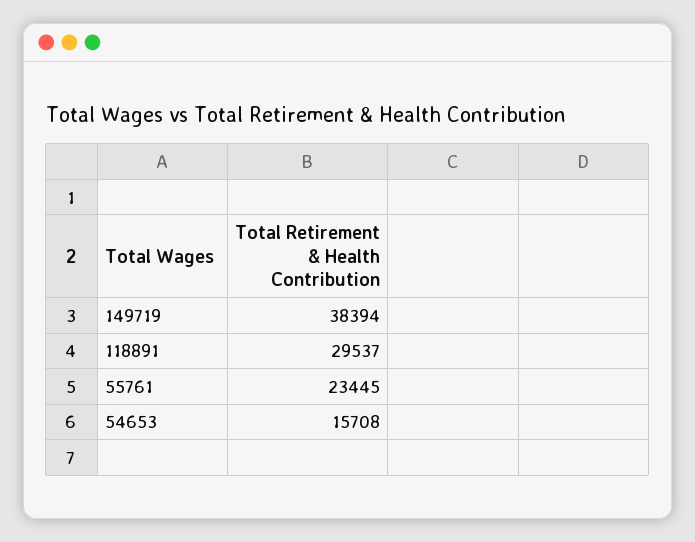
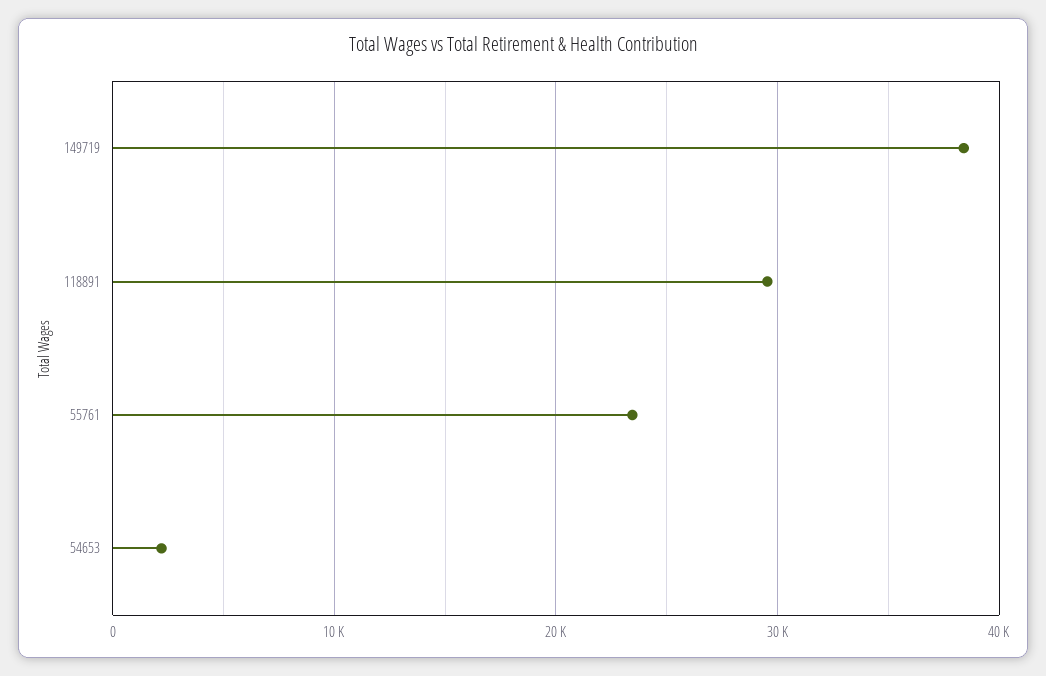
  {
    "149719": 38394,
    "118891": 29537,
    "55761": 23445,
-   "54653": 15708
+   "54653": 2000
  }

